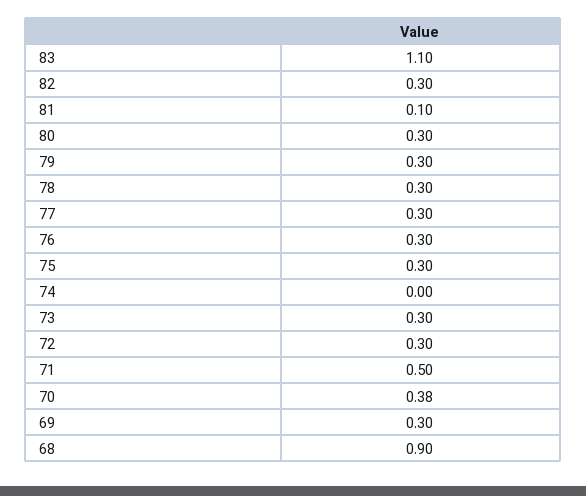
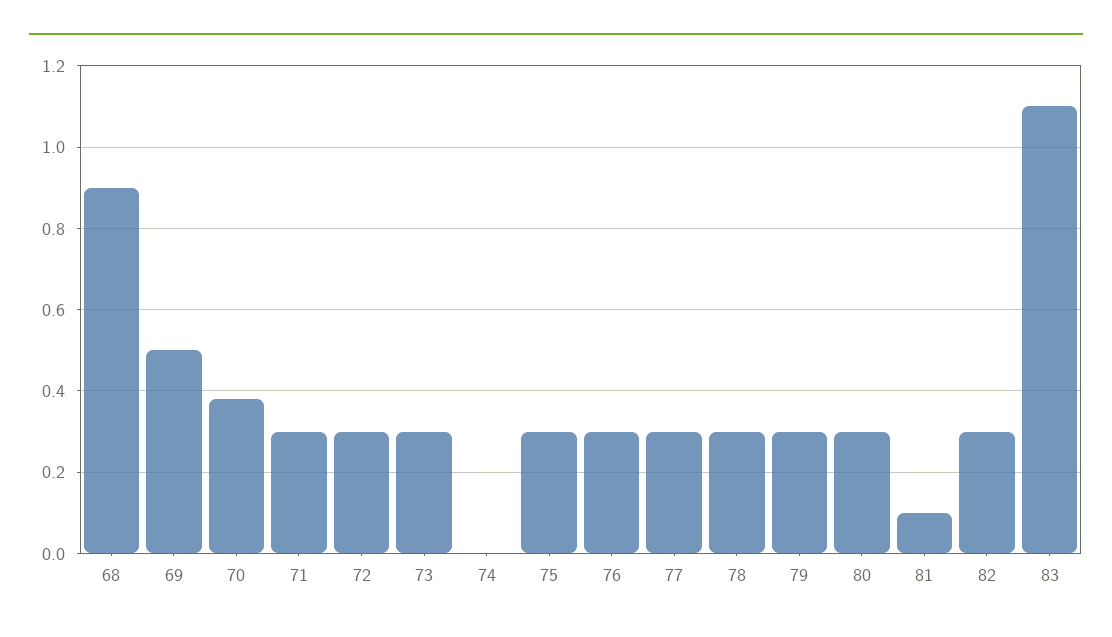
  {
    "83": 1.1,
    "82": 0.3,
    "81": 0.1,
    "80": 0.3,
    "79": 0.3,
    "78": 0.3,
    "77": 0.3,
    "76": 0.3,
    "75": 0.3,
    "74": 0,
    "73": 0.3,
    "72": 0.3,
-   "71": 0.5,
+   "71": 0.3,
    "70": 0.38,
-   "69": 0.3,
+   "69": 0.5,
    "68": 0.9
  }

